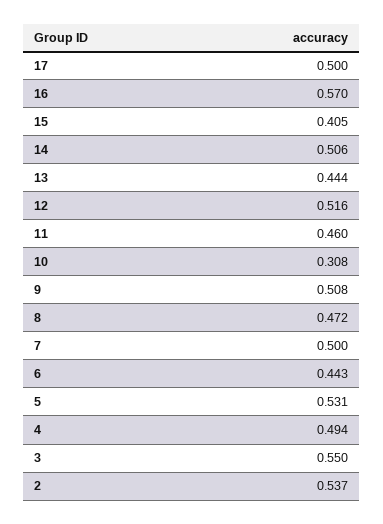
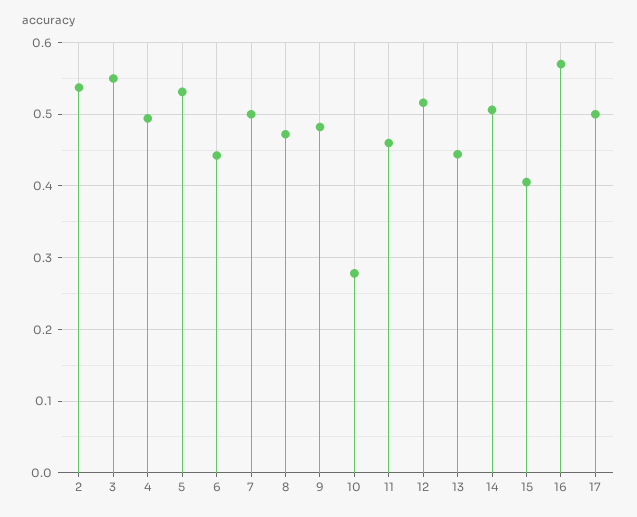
  {
    "17": 0.5,
    "16": 0.57,
    "15": 0.405,
    "14": 0.506,
    "13": 0.444,
    "12": 0.516,
    "11": 0.46,
-   "10": 0.308,
+   "10": 0.28,
-   "9": 0.508,
+   "9": 0.48,
    "8": 0.472,
    "7": 0.5,
    "6": 0.443,
    "5": 0.531,
    "4": 0.494,
    "3": 0.55,
    "2": 0.537
  }

